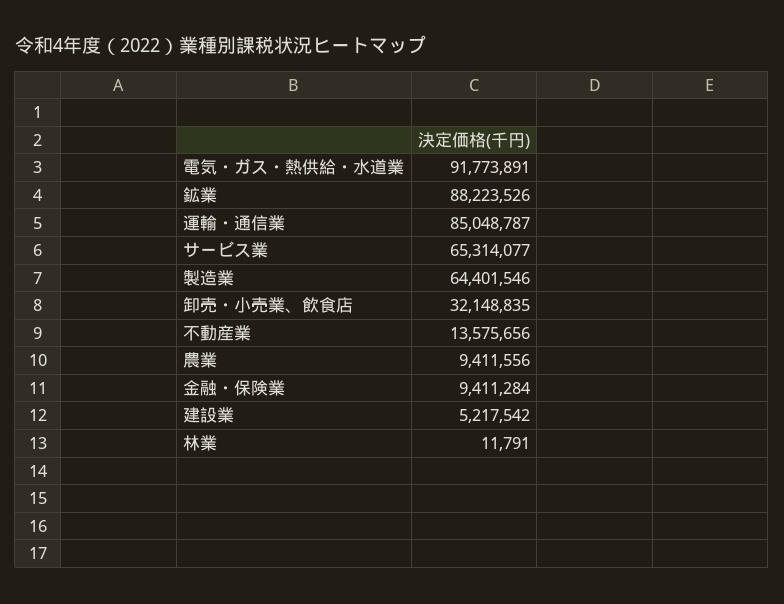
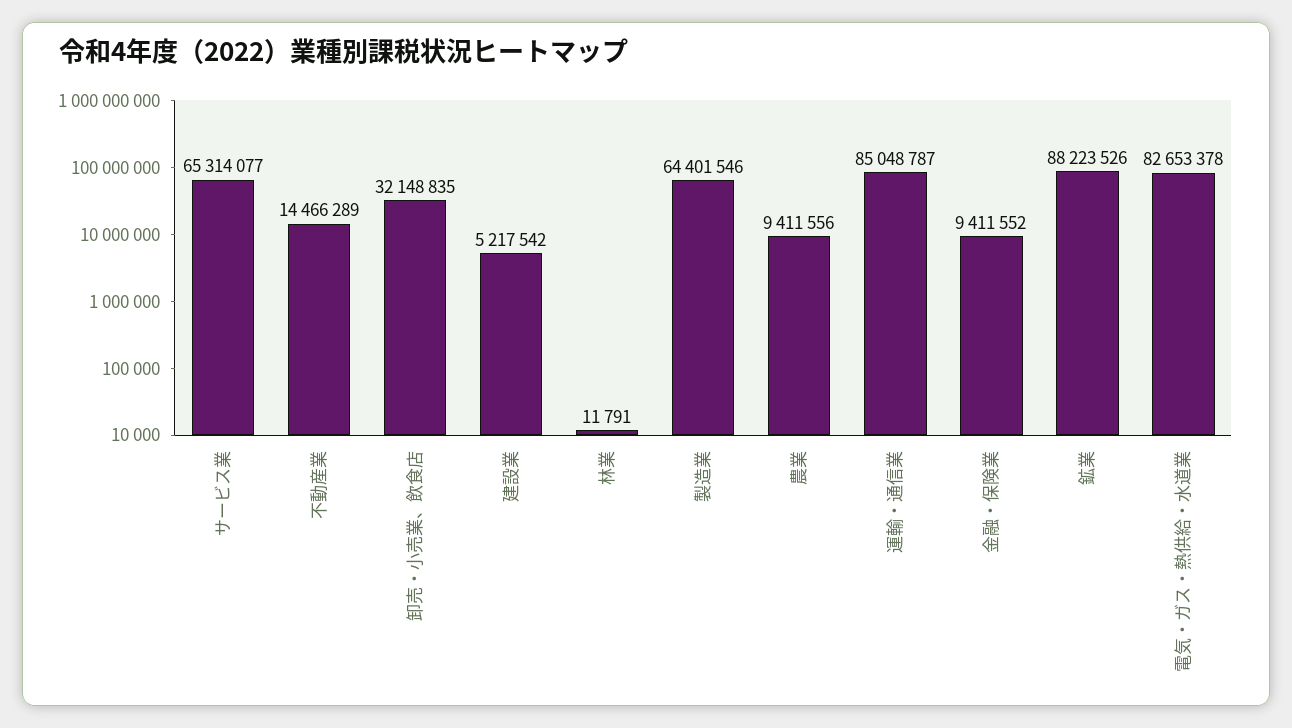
  {
-   "電気・ガス・熱供給・水道業": 91773891,
+   "電気・ガス・熱供給・水道業": 82653378,
    "鉱業": 88223526,
    "運輸・通信業": 85048787,
    "サービス業": 65314077,
    "製造業": 64401546,
    "卸売・小売業、飲食店": 32148835,
-   "不動産業": 13575656,
+   "不動産業": 14466289,
    "農業": 9411556,
-   "金融・保険業": 9411284,
+   "金融・保険業": 9411552,
    "建設業": 5217542,
    "林業": 11791
  }

